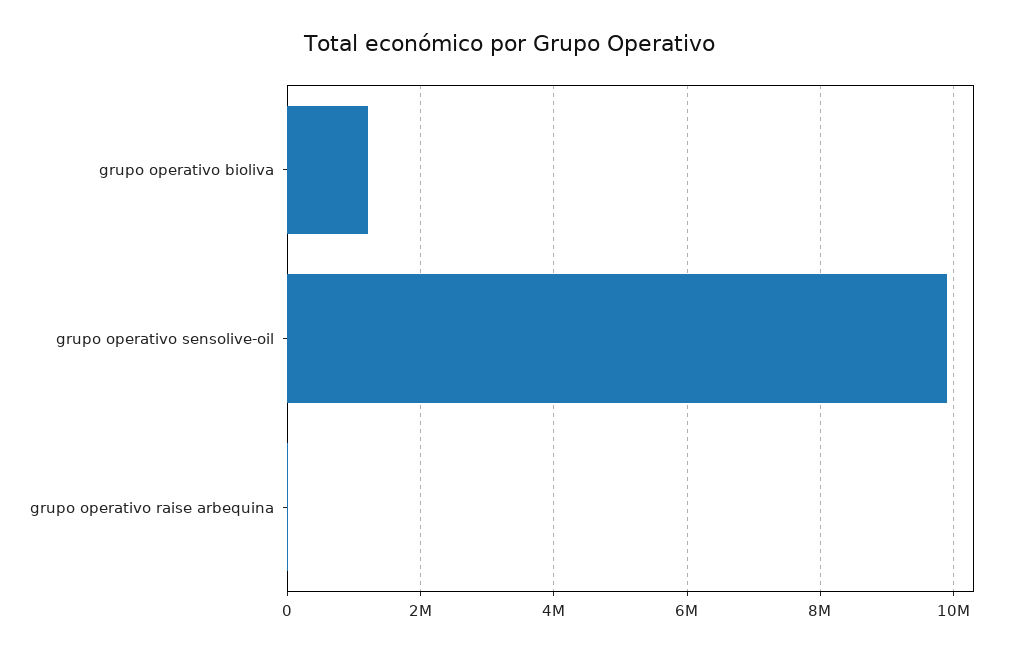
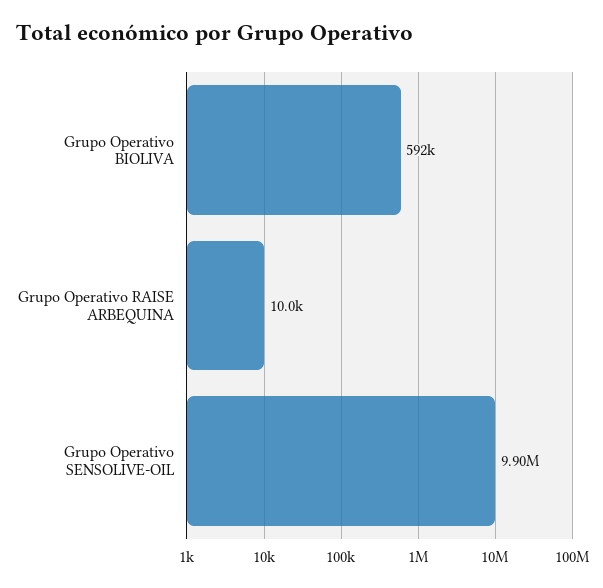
  {
-   "grupo operativo bioliva": 1200000,
+   "grupo operativo bioliva": 592000,
    "grupo operativo sensolive-oil": 9900000,
    "grupo operativo raise arbequina": 10000
  }

